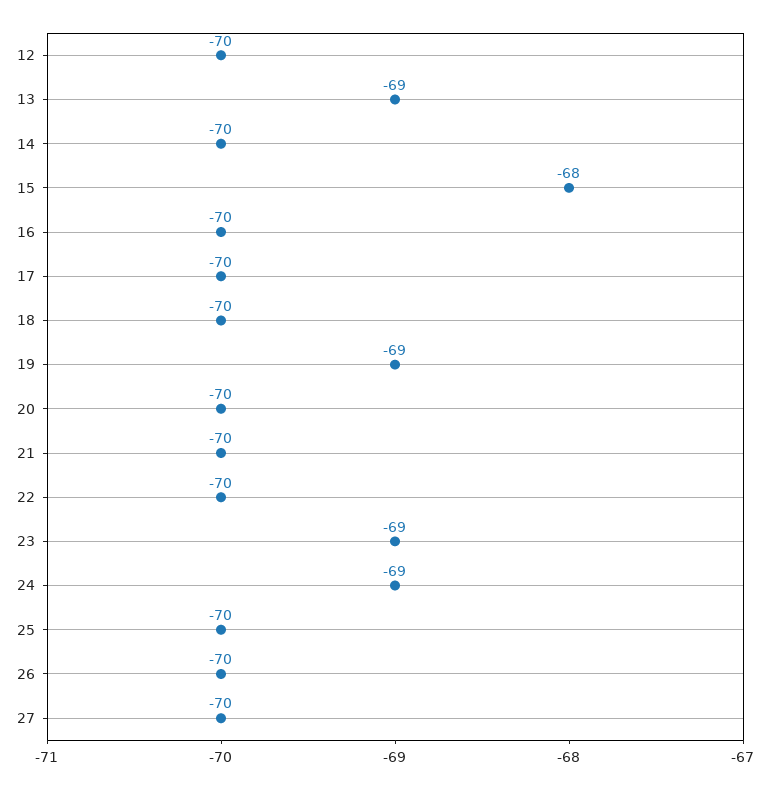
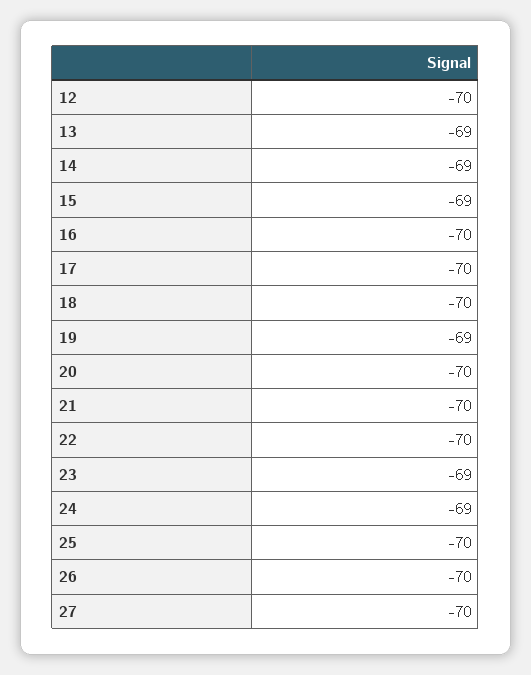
  {
    "12": -70,
    "13": -69,
-   "14": -70,
+   "14": -69,
-   "15": -68,
+   "15": -69,
    "16": -70,
    "17": -70,
    "18": -70,
    "19": -69,
    "20": -70,
    "21": -70,
    "22": -70,
    "23": -69,
    "24": -69,
    "25": -70,
    "26": -70,
    "27": -70
  }

